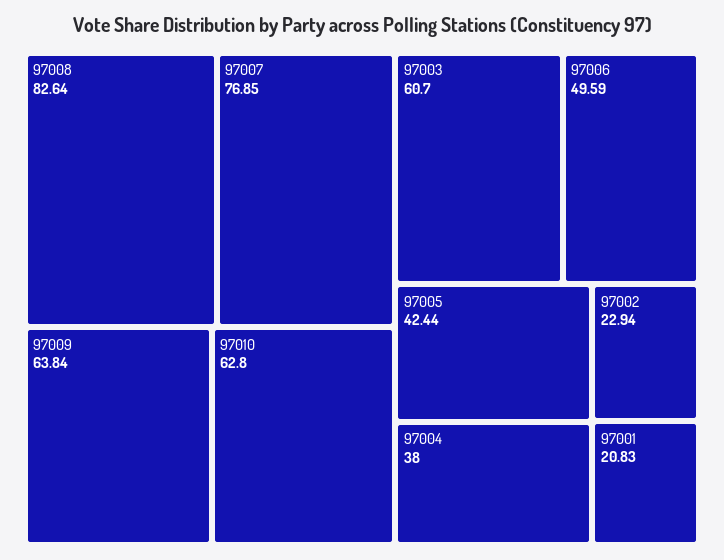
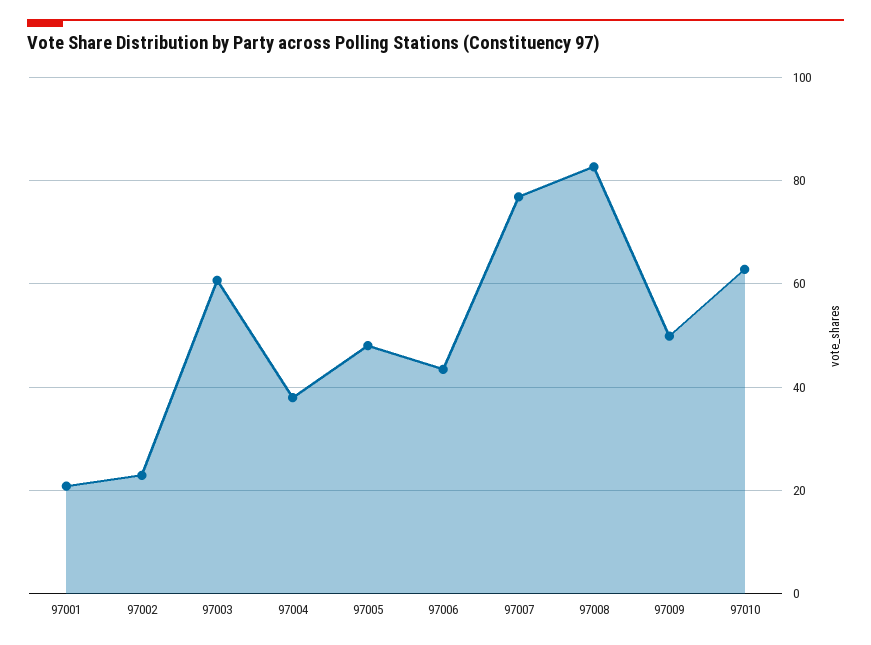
  {
    "97008": 82.64,
    "97007": 76.85,
-   "97009": 63.84,
+   "97009": 50,
    "97010": 62.8,
    "97003": 60.7,
-   "97006": 49.59,
+   "97006": 44,
-   "97005": 42.44,
+   "97005": 48,
    "97004": 38,
    "97002": 22.94,
    "97001": 20.83
  }

